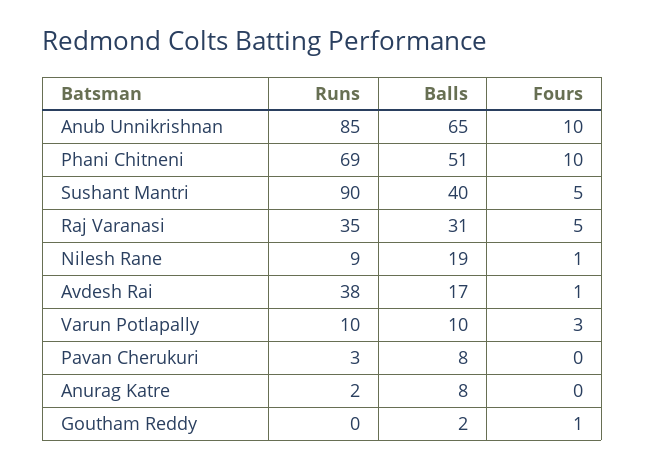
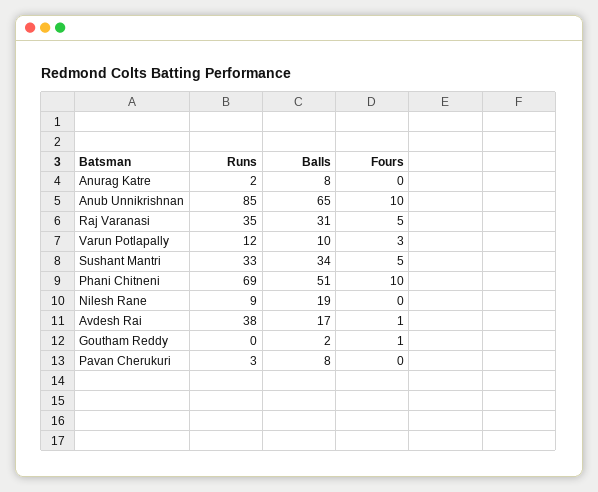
  {
    "Runs": {
      "Anub Unnikrishnan": 85,
      "Phani Chitneni": 69,
-     "Sushant Mantri": 90,
+     "Sushant Mantri": 33,
      "Raj Varanasi": 35,
      "Nilesh Rane": 9,
      "Avdesh Rai": 38,
-     "Varun Potlapally": 10,
+     "Varun Potlapally": 12,
      "Pavan Cherukuri": 3,
      "Anurag Katre": 2,
      "Goutham Reddy": 0
    },
    "Balls": {
      "Anub Unnikrishnan": 65,
      "Phani Chitneni": 51,
-     "Sushant Mantri": 40,
+     "Sushant Mantri": 34,
      "Raj Varanasi": 31,
      "Nilesh Rane": 19,
      "Avdesh Rai": 17,
      "Varun Potlapally": 10,
      "Pavan Cherukuri": 8,
      "Anurag Katre": 8,
      "Goutham Reddy": 2
    },
    "Fours": {
      "Anub Unnikrishnan": 10,
      "Phani Chitneni": 10,
      "Sushant Mantri": 5,
      "Raj Varanasi": 5,
-     "Nilesh Rane": 1,
+     "Nilesh Rane": 0,
      "Avdesh Rai": 1,
      "Varun Potlapally": 3,
      "Pavan Cherukuri": 0,
      "Anurag Katre": 0,
      "Goutham Reddy": 1
    }
  }

